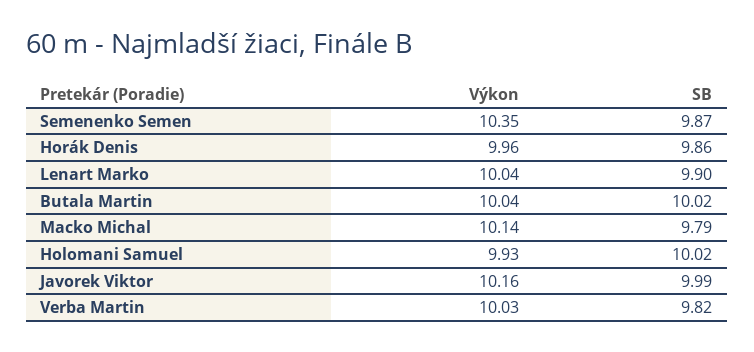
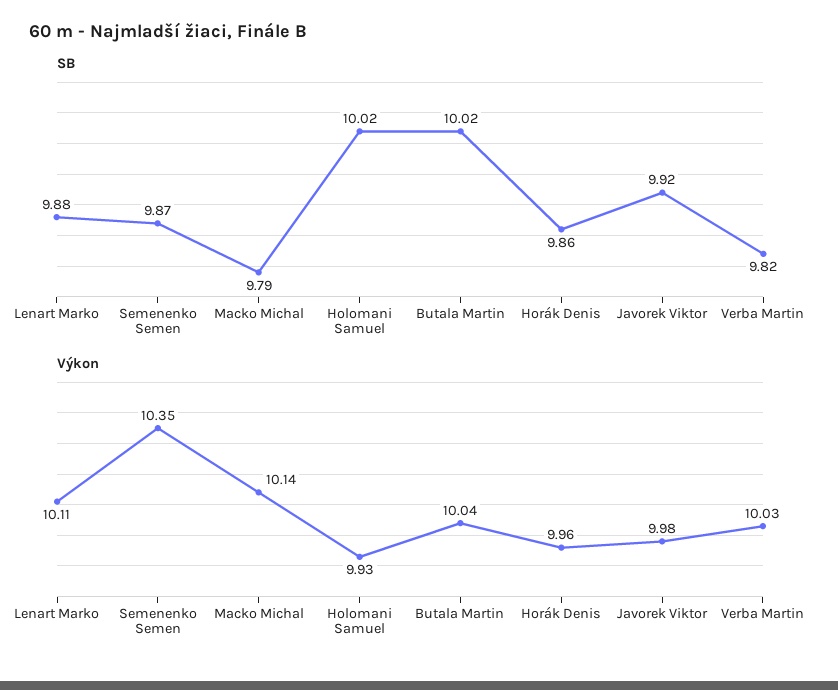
  {
    "Výkon": {
      "Semenenko Semen": 10.35,
      "Horák Denis": 9.96,
-     "Lenart Marko": 10.04,
+     "Lenart Marko": 10.11,
      "Butala Martin": 10.04,
      "Macko Michal": 10.14,
      "Holomani Samuel": 9.93,
-     "Javorek Viktor": 10.16,
+     "Javorek Viktor": 9.98,
      "Verba Martin": 10.03
    },
    "SB": {
      "Semenenko Semen": 9.87,
      "Horák Denis": 9.86,
-     "Lenart Marko": 9.9,
+     "Lenart Marko": 9.88,
      "Butala Martin": 10.02,
      "Macko Michal": 9.79,
      "Holomani Samuel": 10.02,
-     "Javorek Viktor": 9.99,
+     "Javorek Viktor": 9.92,
      "Verba Martin": 9.82
    }
  }

